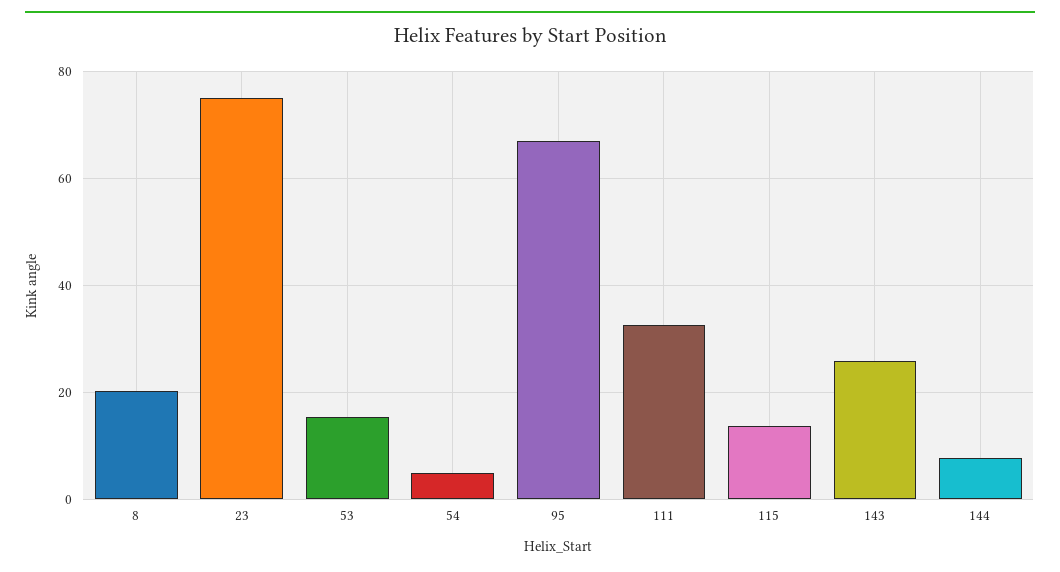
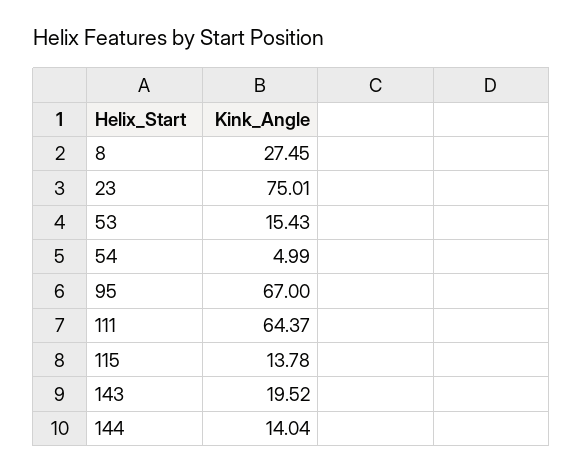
  {
-   "8": 20,
+   "8": 27.45,
    "23": 75.01,
    "53": 15.43,
    "54": 4.99,
    "95": 67,
-   "111": 32,
+   "111": 64.37,
    "115": 13.78,
-   "143": 26,
+   "143": 19.52,
-   "144": 8
+   "144": 14.04
  }

